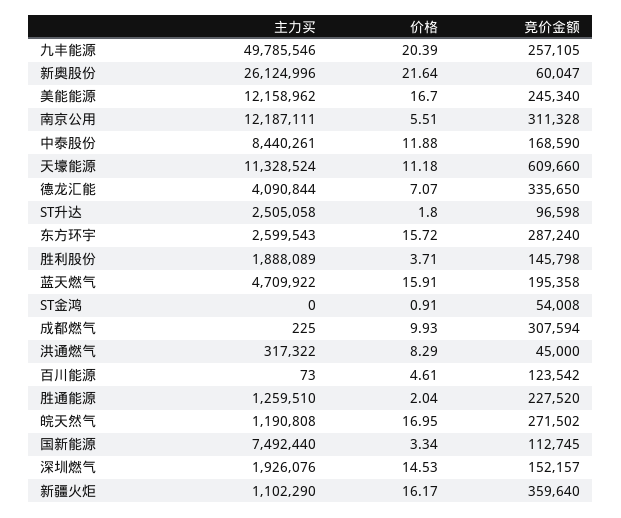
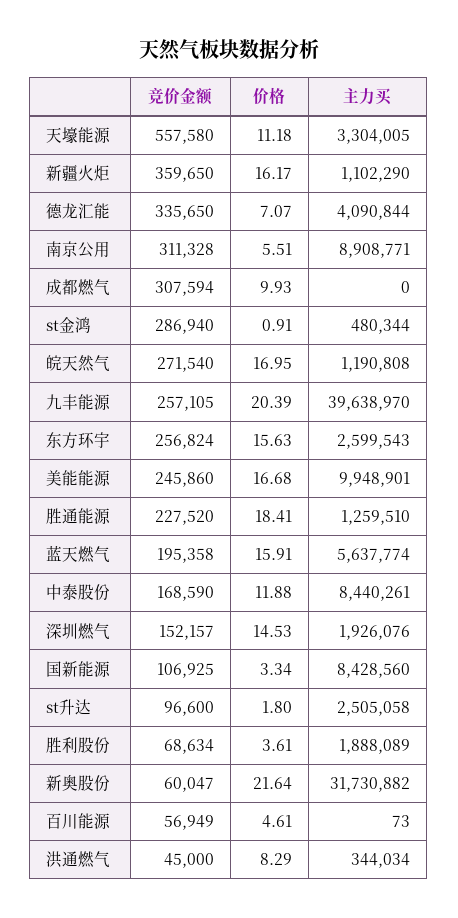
  {
    "主力买": {
-     "九丰能源": 49785546,
+     "九丰能源": 39638970,
-     "新奥股份": 26124996,
+     "新奥股份": 31730882,
-     "美能能源": 12158962,
+     "美能能源": 9948901,
-     "南京公用": 12187111,
+     "南京公用": 8908771,
      "中泰股份": 8440261,
-     "天壕能源": 11328524,
+     "天壕能源": 3304005,
      "德龙汇能": 4090844,
      "ST升达": 2505058,
      "东方环宇": 2599543,
      "胜利股份": 1888089,
-     "蓝天燃气": 4709922,
+     "蓝天燃气": 5637774,
-     "ST金鸿": 0,
+     "ST金鸿": 480344,
-     "成都燃气": 225,
+     "成都燃气": 0,
-     "洪通燃气": 317322,
+     "洪通燃气": 344034,
      "百川能源": 73,
      "胜通能源": 1259510,
      "皖天然气": 1190808,
-     "国新能源": 7492440,
+     "国新能源": 8428560,
      "深圳燃气": 1926076,
      "新疆火炬": 1102290
    },
    "价格": {
      "九丰能源": 20.39,
      "新奥股份": 21.64,
-     "美能能源": 16.7,
+     "美能能源": 16.68,
      "南京公用": 5.51,
      "中泰股份": 11.88,
      "天壕能源": 11.18,
      "德龙汇能": 7.07,
      "ST升达": 1.8,
-     "东方环宇": 15.72,
+     "东方环宇": 15.63,
-     "胜利股份": 3.71,
+     "胜利股份": 3.61,
      "蓝天燃气": 15.91,
      "ST金鸿": 0.91,
      "成都燃气": 9.93,
      "洪通燃气": 8.29,
      "百川能源": 4.61,
-     "胜通能源": 2.04,
+     "胜通能源": 18.41,
      "皖天然气": 16.95,
      "国新能源": 3.34,
      "深圳燃气": 14.53,
      "新疆火炬": 16.17
    },
    "竞价金额": {
      "九丰能源": 257105,
      "新奥股份": 60047,
-     "美能能源": 245340,
+     "美能能源": 245860,
      "南京公用": 311328,
      "中泰股份": 168590,
-     "天壕能源": 609660,
+     "天壕能源": 557580,
      "德龙汇能": 335650,
-     "ST升达": 96598,
+     "ST升达": 96600,
-     "东方环宇": 287240,
+     "东方环宇": 256824,
-     "胜利股份": 145798,
+     "胜利股份": 68634,
      "蓝天燃气": 195358,
-     "ST金鸿": 54008,
+     "ST金鸿": 286940,
      "成都燃气": 307594,
      "洪通燃气": 45000,
-     "百川能源": 123542,
+     "百川能源": 56949,
      "胜通能源": 227520,
-     "皖天然气": 271502,
+     "皖天然气": 271540,
-     "国新能源": 112745,
+     "国新能源": 106925,
      "深圳燃气": 152157,
-     "新疆火炬": 359640
+     "新疆火炬": 359650
    }
  }

